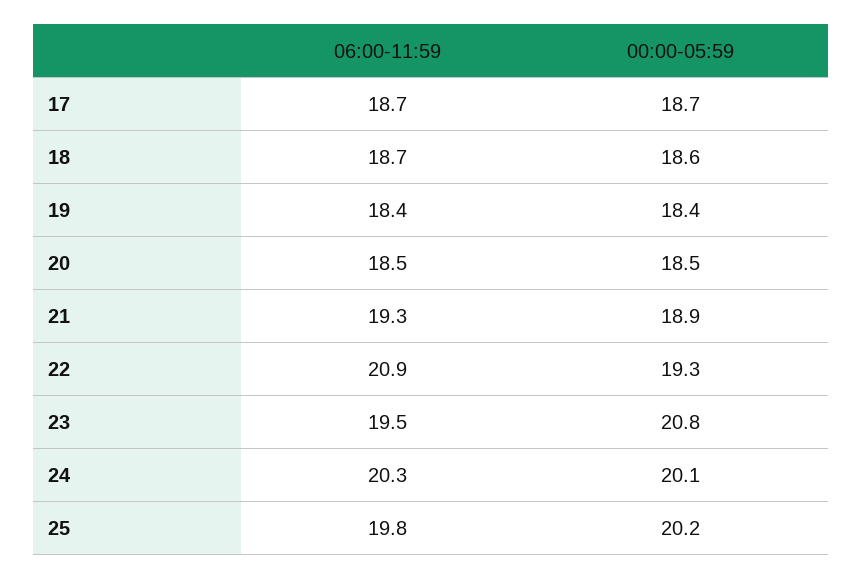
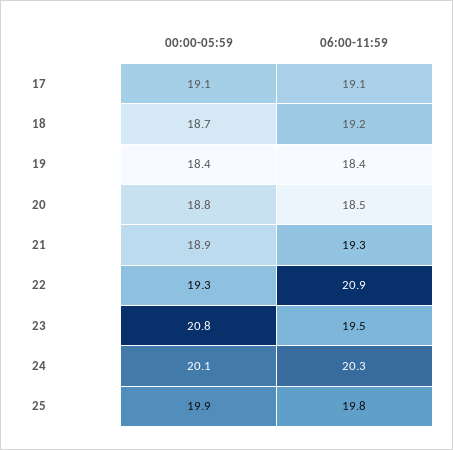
  {
    "06:00-11:59": {
-     "17": 18.7,
+     "17": 19.1,
-     "18": 18.7,
+     "18": 19.2,
      "19": 18.4,
      "20": 18.5,
      "21": 19.3,
      "22": 20.9,
      "23": 19.5,
      "24": 20.3,
      "25": 19.8
    },
    "00:00-05:59": {
-     "17": 18.7,
+     "17": 19.1,
-     "18": 18.6,
+     "18": 18.7,
      "19": 18.4,
-     "20": 18.5,
+     "20": 18.8,
      "21": 18.9,
      "22": 19.3,
      "23": 20.8,
      "24": 20.1,
-     "25": 20.2
+     "25": 19.9
    }
  }

